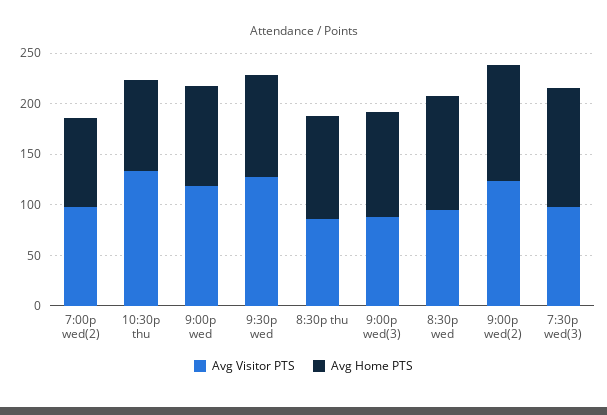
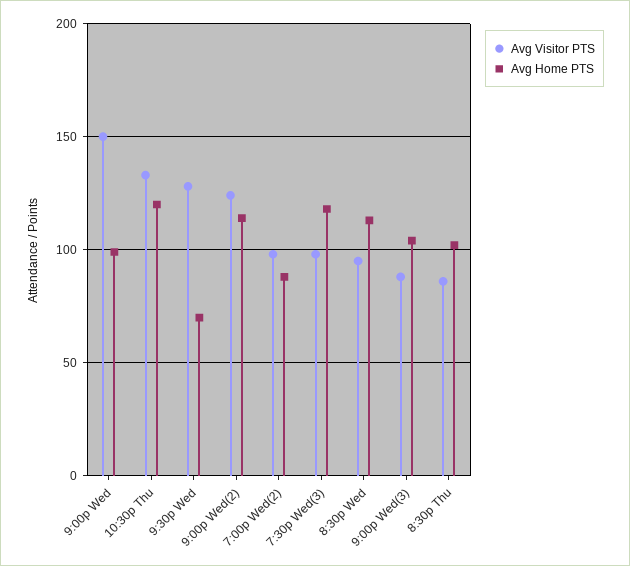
  {
    "Avg Visitor PTS": {
      "7:00p wed(2)": 100,
      "10:30p thu": 135,
-     "9:00p wed": 120,
+     "9:00p wed": 150,
      "9:30p wed": 130,
      "8:30p thu": 85,
      "9:00p wed(3)": 90,
      "8:30p wed": 95,
      "9:00p wed(2)": 125,
      "7:30p wed(3)": 100
    },
    "Avg Home PTS": {
      "7:00p wed(2)": 90,
-     "10:30p thu": 90,
+     "10:30p thu": 120,
      "9:00p wed": 100,
-     "9:30p wed": 100,
+     "9:30p wed": 70,
      "8:30p thu": 100,
      "9:00p wed(3)": 105,
      "8:30p wed": 115,
      "9:00p wed(2)": 115,
      "7:30p wed(3)": 120
    }
  }

